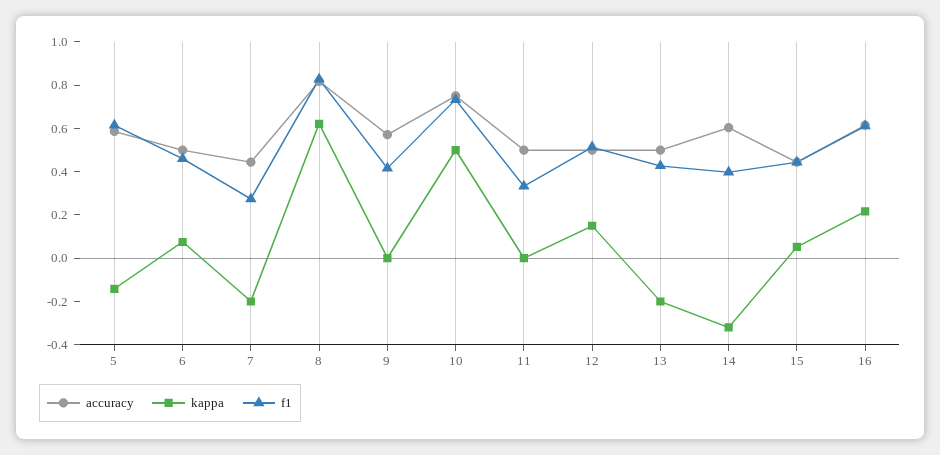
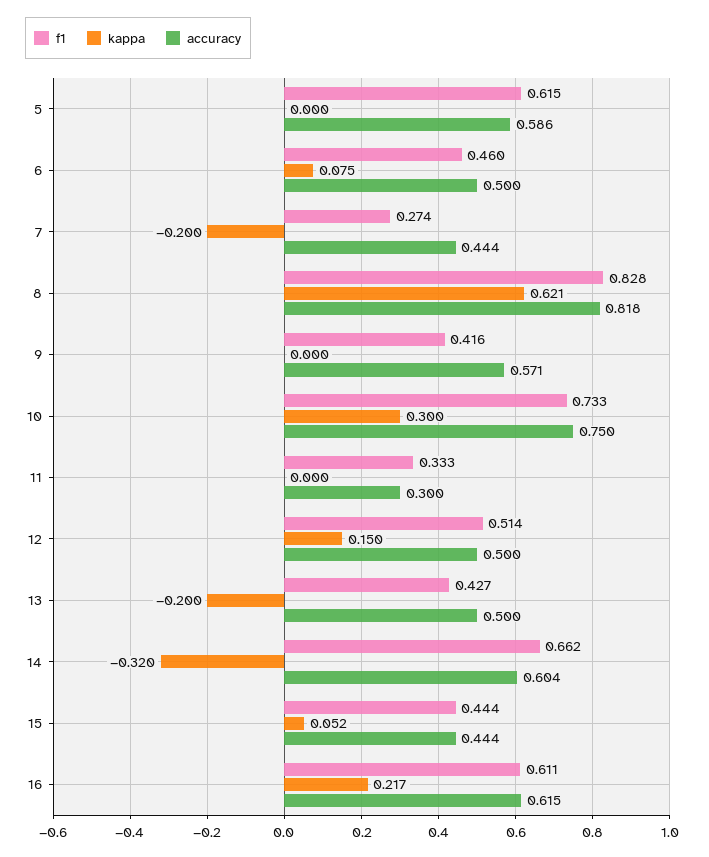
  {
    "accuracy": {
      "5": 0.586,
      "6": 0.5,
      "7": 0.444,
      "8": 0.818,
      "9": 0.571,
      "10": 0.75,
-     "11": 0.5,
+     "11": 0.3,
      "12": 0.5,
      "13": 0.5,
      "14": 0.604,
      "15": 0.444,
      "16": 0.615
    },
    "kappa": {
-     "5": -0.15,
+     "5": 0,
      "6": 0.075,
      "7": -0.2,
      "8": 0.621,
      "9": 0,
-     "10": 0.5,
+     "10": 0.3,
      "11": 0,
      "12": 0.15,
      "13": -0.2,
      "14": -0.32,
      "15": 0.052,
      "16": 0.217
    },
    "f1": {
      "5": 0.615,
      "6": 0.46,
      "7": 0.274,
      "8": 0.828,
      "9": 0.416,
      "10": 0.733,
      "11": 0.333,
      "12": 0.514,
      "13": 0.427,
-     "14": 0.4,
+     "14": 0.662,
      "15": 0.444,
      "16": 0.611
    }
  }

